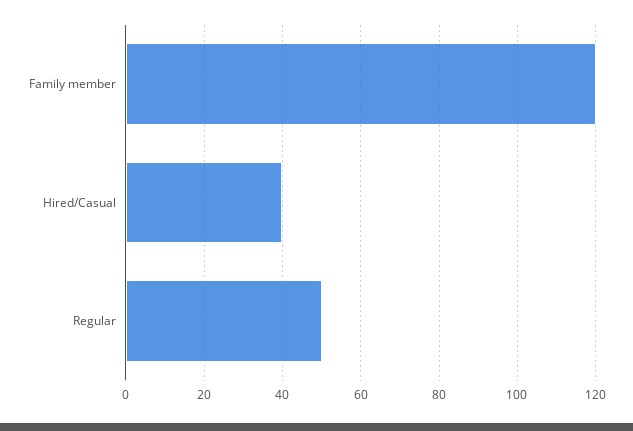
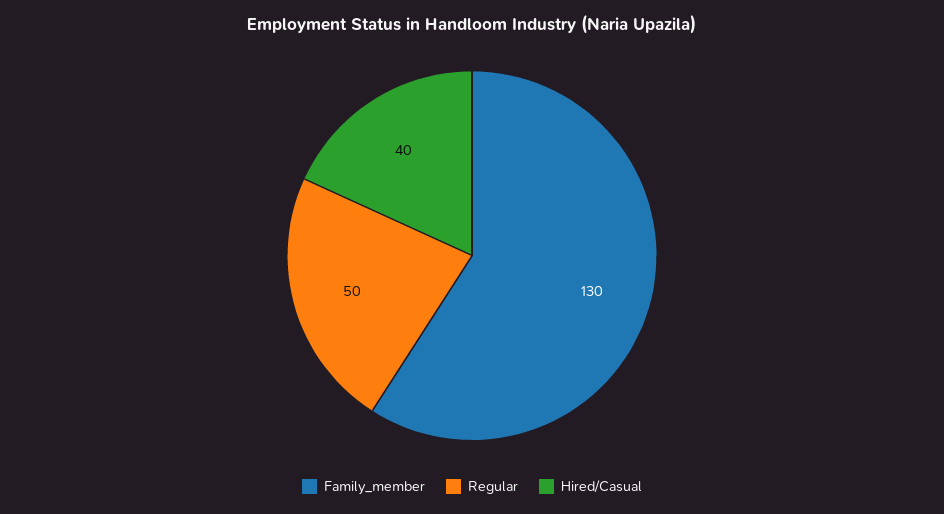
  {
-   "Family member": 120,
+   "Family member": 130,
    "Hired/Casual": 40,
    "Regular": 50
  }

